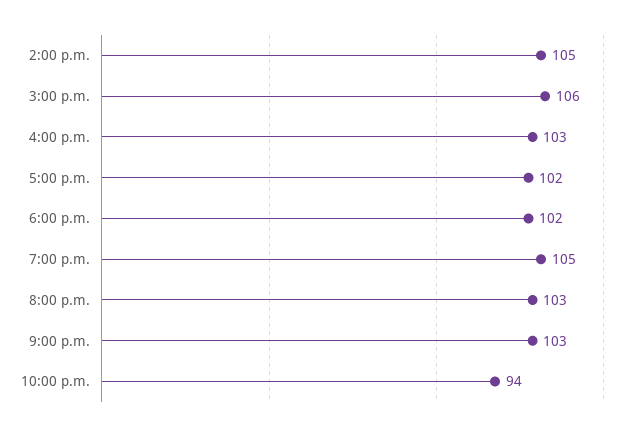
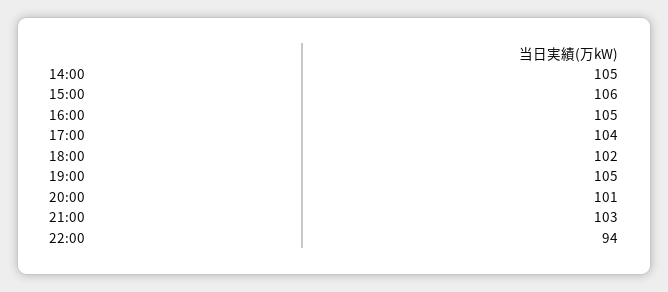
  {
    "2:00 p.m.": 105,
    "3:00 p.m.": 106,
-   "4:00 p.m.": 103,
+   "4:00 p.m.": 105,
-   "5:00 p.m.": 102,
+   "5:00 p.m.": 104,
    "6:00 p.m.": 102,
    "7:00 p.m.": 105,
-   "8:00 p.m.": 103,
+   "8:00 p.m.": 101,
    "9:00 p.m.": 103,
    "10:00 p.m.": 94
  }

